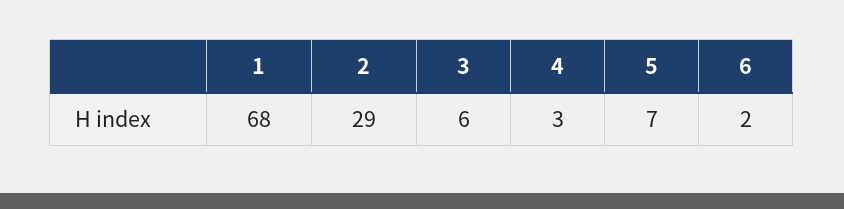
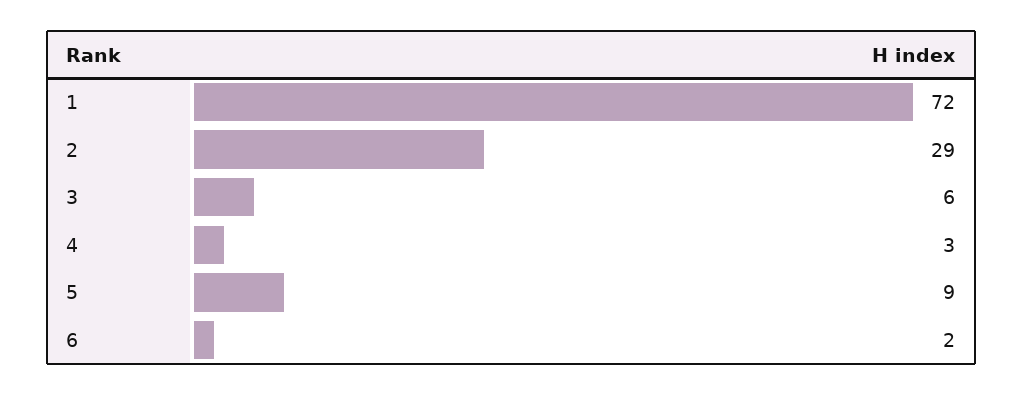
  {
-   "1": 68,
+   "1": 72,
    "2": 29,
    "3": 6,
    "4": 3,
-   "5": 7,
+   "5": 9,
    "6": 2
  }

